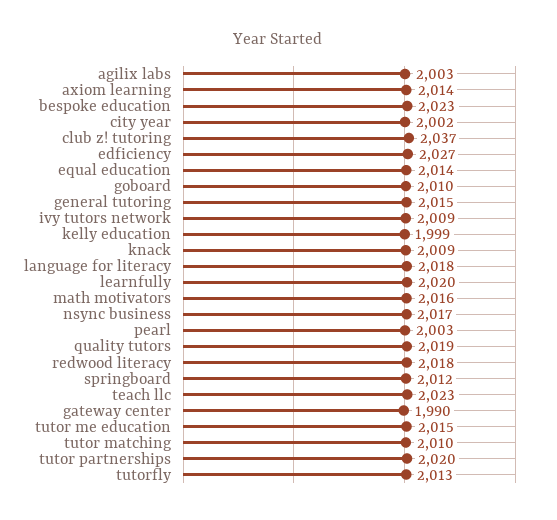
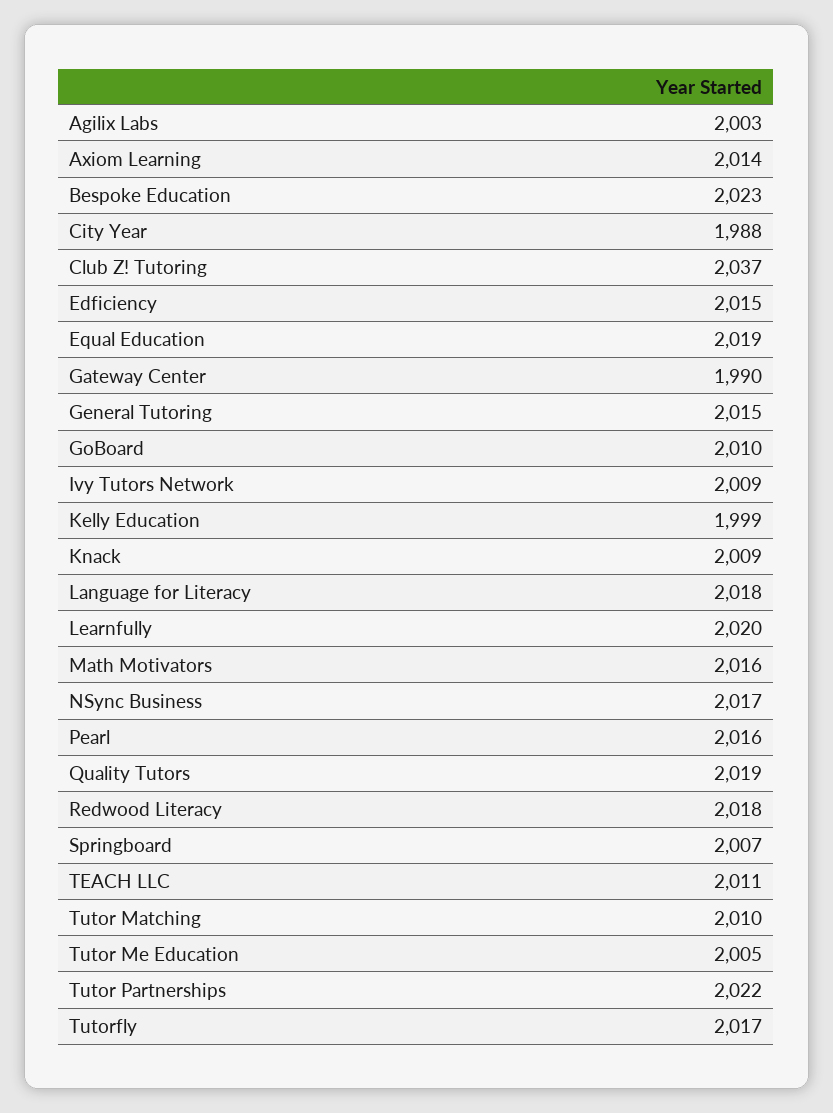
  {
    "agilix labs": 2003,
    "axiom learning": 2014,
    "bespoke education": 2023,
-   "city year": 2002,
+   "city year": 1988,
    "club z! tutoring": 2037,
-   "edficiency": 2027,
+   "edficiency": 2015,
-   "equal education": 2014,
+   "equal education": 2019,
    "goboard": 2010,
    "general tutoring": 2015,
    "ivy tutors network": 2009,
    "kelly education": 1999,
    "knack": 2009,
    "language for literacy": 2018,
    "learnfully": 2020,
    "math motivators": 2016,
    "nsync business": 2017,
-   "pearl": 2003,
+   "pearl": 2016,
    "quality tutors": 2019,
    "redwood literacy": 2018,
-   "springboard": 2012,
+   "springboard": 2007,
-   "teach llc": 2023,
+   "teach llc": 2011,
    "gateway center": 1990,
-   "tutor me education": 2015,
+   "tutor me education": 2005,
    "tutor matching": 2010,
-   "tutor partnerships": 2020,
+   "tutor partnerships": 2022,
-   "tutorfly": 2013
+   "tutorfly": 2017
  }

